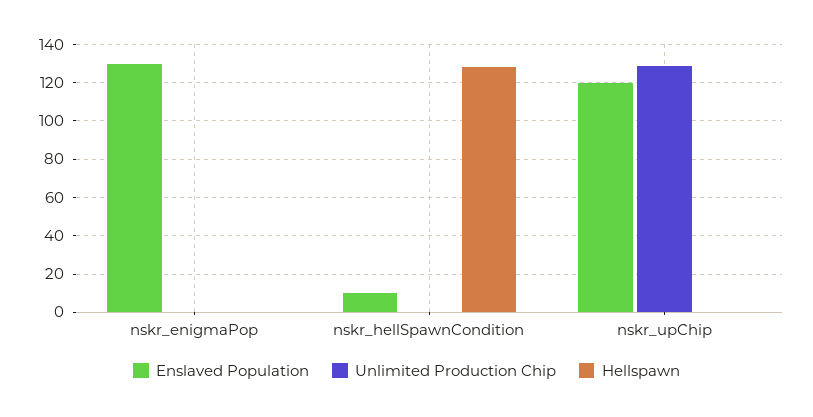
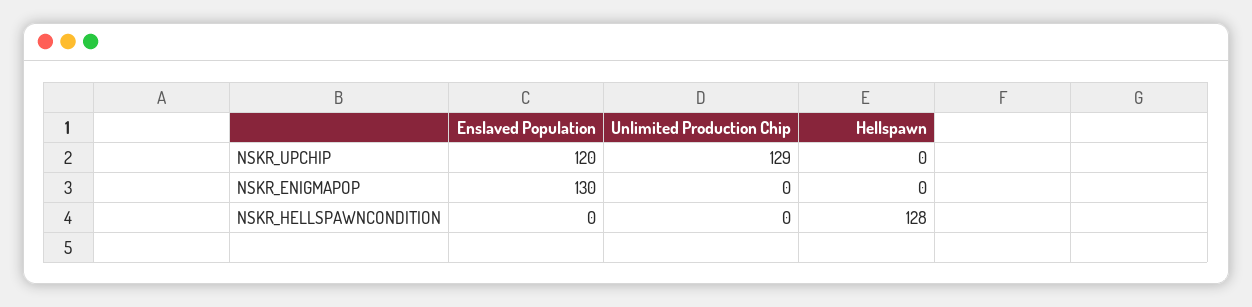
  {
    "Enslaved Population": {
      "nskr_enigmaPop": 130,
-     "nskr_hellSpawnCondition": 10,
+     "nskr_hellSpawnCondition": 0,
      "nskr_upChip": 120
    },
    "Unlimited Production Chip": {
      "nskr_enigmaPop": 0,
      "nskr_hellSpawnCondition": 0,
      "nskr_upChip": 129
    },
    "Hellspawn": {
      "nskr_enigmaPop": 0,
      "nskr_hellSpawnCondition": 128,
      "nskr_upChip": 0
    }
  }

